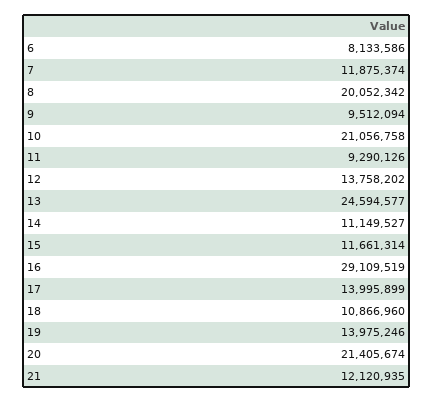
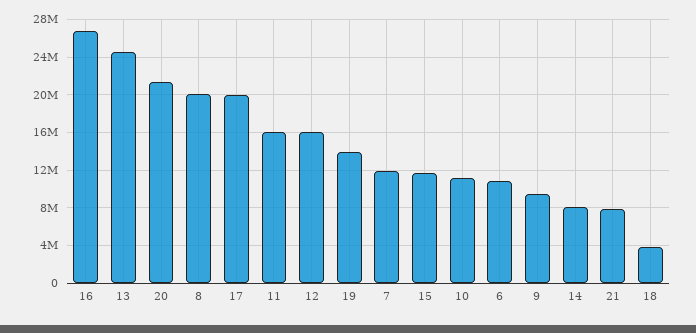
  {
-   "6": 8133586,
+   "6": 11000000,
    "7": 11875374,
    "8": 20052342,
    "9": 9512094,
-   "10": 21056758,
+   "10": 11000000,
-   "11": 9290126,
+   "11": 16000000,
-   "12": 13758202,
+   "12": 16000000,
    "13": 24594577,
-   "14": 11149527,
+   "14": 8000000,
    "15": 11661314,
-   "16": 29109519,
+   "16": 27000000,
-   "17": 13995899,
+   "17": 20000000,
-   "18": 10866960,
+   "18": 4000000,
    "19": 13975246,
    "20": 21405674,
-   "21": 12120935
+   "21": 8000000
  }

